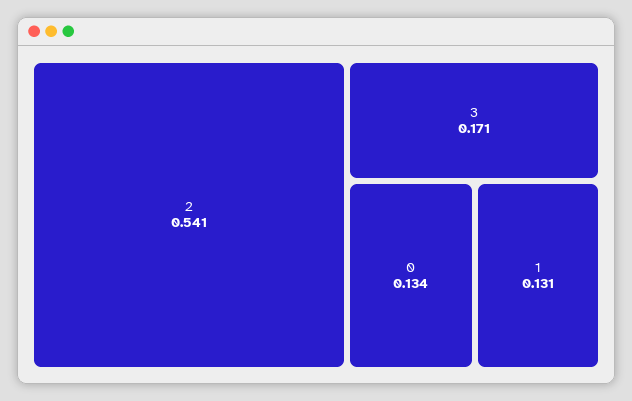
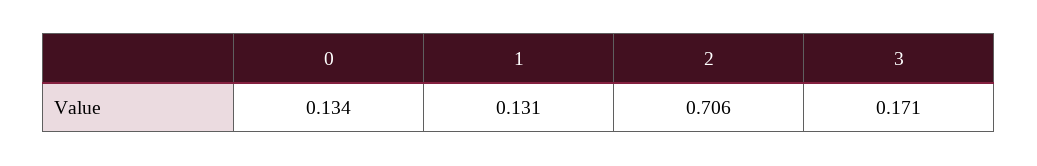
  {
-   "2": 0.541,
+   "2": 0.706,
    "3": 0.171,
    "0": 0.134,
    "1": 0.131
  }

